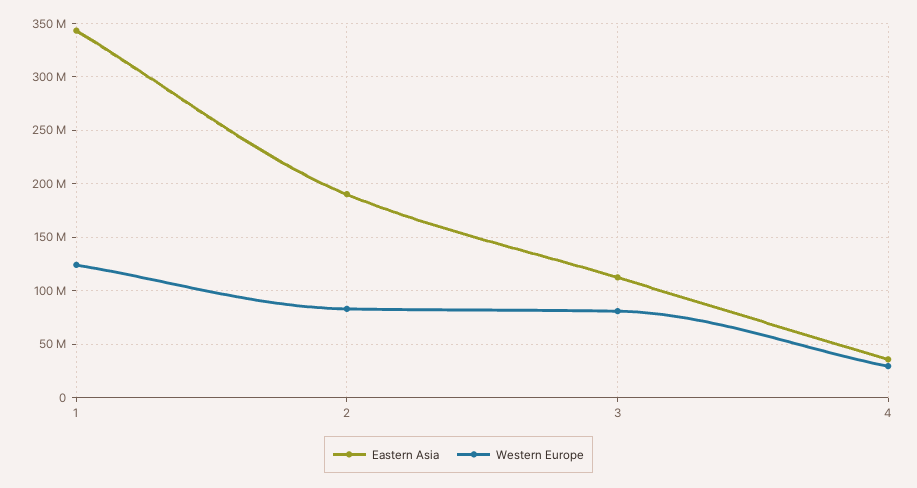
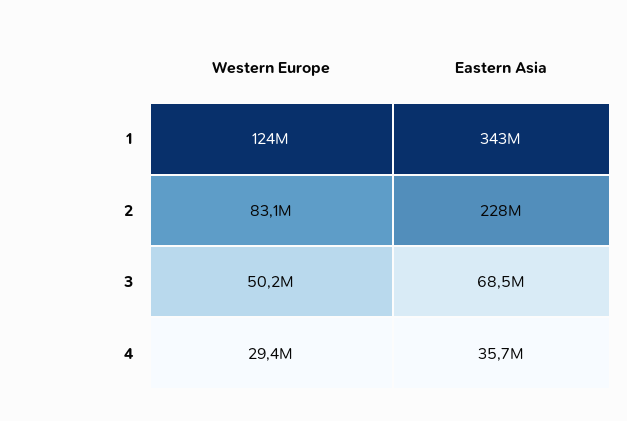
  {
    "Eastern Asia": {
      "1": 343000000,
-     "2": 190000000,
+     "2": 228000000,
-     "3": 110000000,
+     "3": 68500000,
      "4": 35700000
    },
    "Western Europe": {
      "1": 124000000,
      "2": 83100000,
-     "3": 80000000,
+     "3": 50200000,
      "4": 29400000
    }
  }

